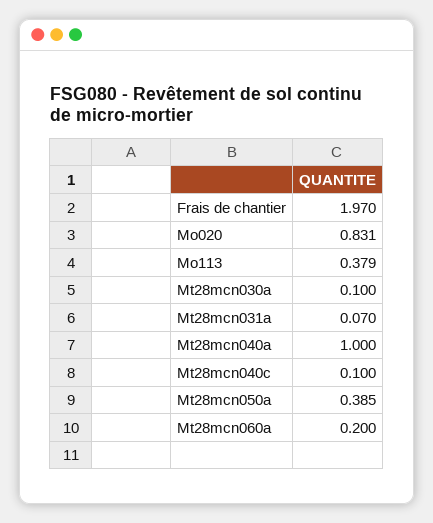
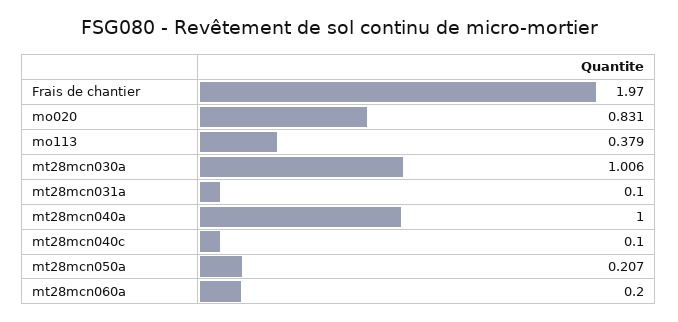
  {
    "Frais de chantier": 1.97,
    "Mo020": 0.831,
    "Mo113": 0.379,
-   "Mt28mcn030a": 0.1,
+   "Mt28mcn030a": 1.006,
-   "Mt28mcn031a": 0.07,
+   "Mt28mcn031a": 0.1,
    "Mt28mcn040a": 1,
    "Mt28mcn040c": 0.1,
-   "Mt28mcn050a": 0.385,
+   "Mt28mcn050a": 0.207,
    "Mt28mcn060a": 0.2
  }

